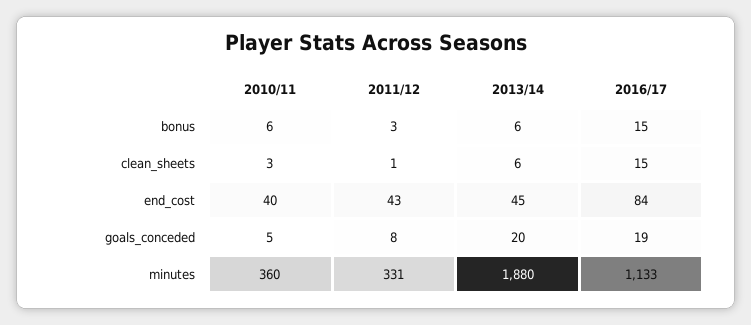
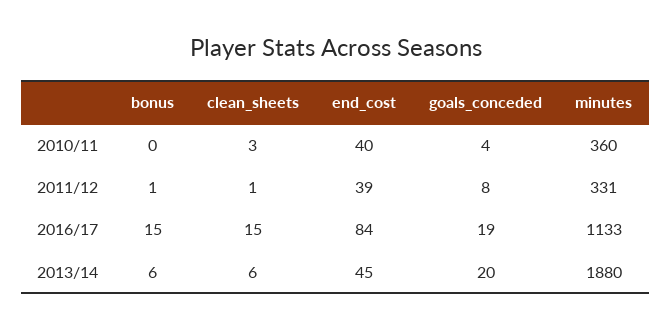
  {
    "2010/11": {
-     "bonus": 6,
+     "bonus": 0,
      "clean_sheets": 3,
      "end_cost": 40,
-     "goals_conceded": 5,
+     "goals_conceded": 4,
      "minutes": 360
    },
    "2011/12": {
-     "bonus": 3,
+     "bonus": 1,
      "clean_sheets": 1,
-     "end_cost": 43,
+     "end_cost": 39,
      "goals_conceded": 8,
      "minutes": 331
    },
    "2013/14": {
      "bonus": 6,
      "clean_sheets": 6,
      "end_cost": 45,
      "goals_conceded": 20,
      "minutes": 1880
    },
    "2016/17": {
      "bonus": 15,
      "clean_sheets": 15,
      "end_cost": 84,
      "goals_conceded": 19,
      "minutes": 1133
    }
  }

